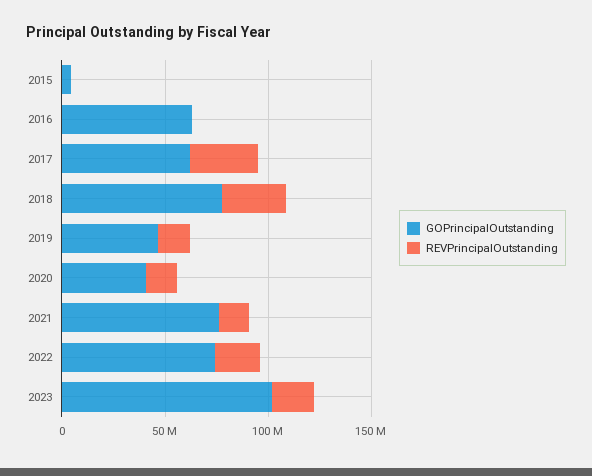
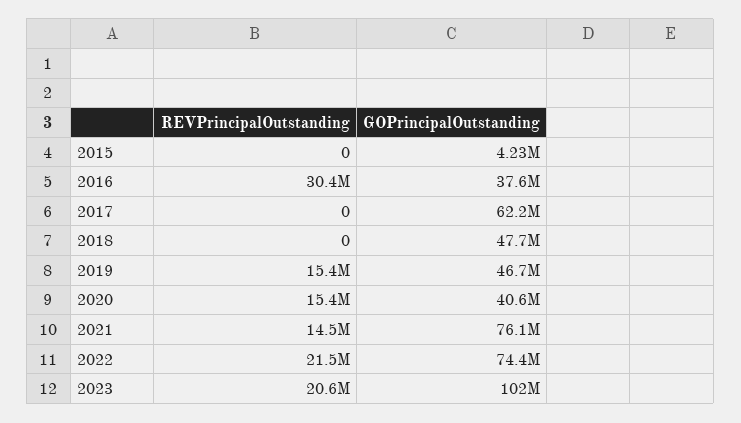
  {
    "GOPrincipalOutstanding": {
      "2015": 4230000,
-     "2016": 60000000,
+     "2016": 37600000,
      "2017": 62200000,
-     "2018": 80000000,
+     "2018": 47700000,
      "2019": 46700000,
      "2020": 40600000,
      "2021": 76100000,
      "2022": 74400000,
      "2023": 102000000
    },
    "REVPrincipalOutstanding": {
      "2015": 0,
-     "2016": 0,
+     "2016": 30400000,
-     "2017": 30000000,
+     "2017": 0,
-     "2018": 30000000,
+     "2018": 0,
      "2019": 15400000,
      "2020": 15400000,
      "2021": 14500000,
      "2022": 21500000,
      "2023": 20600000
    }
  }

